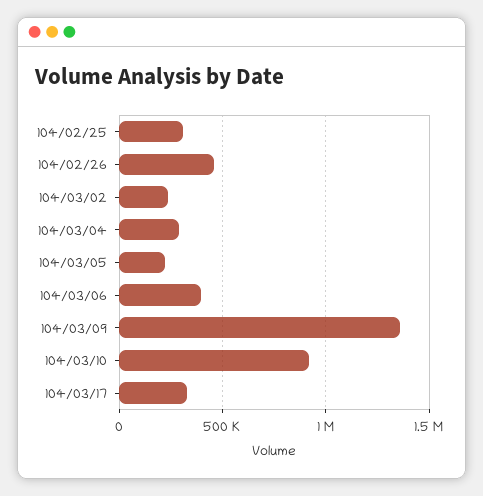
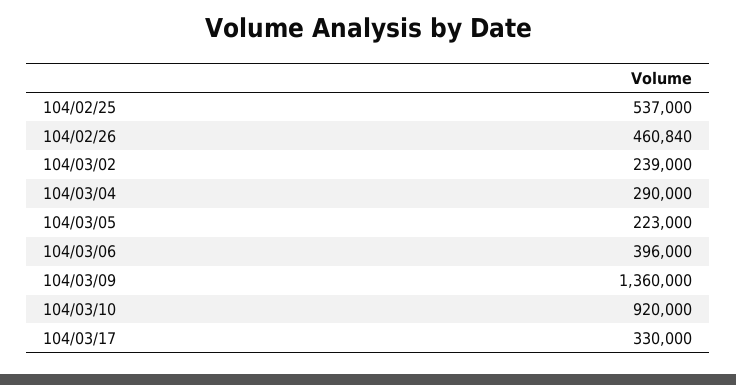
  {
-   "104/02/25": 300000,
+   "104/02/25": 537000,
    "104/02/26": 460840,
    "104/03/02": 239000,
    "104/03/04": 290000,
    "104/03/05": 223000,
    "104/03/06": 396000,
    "104/03/09": 1360000,
    "104/03/10": 920000,
    "104/03/17": 330000
  }

